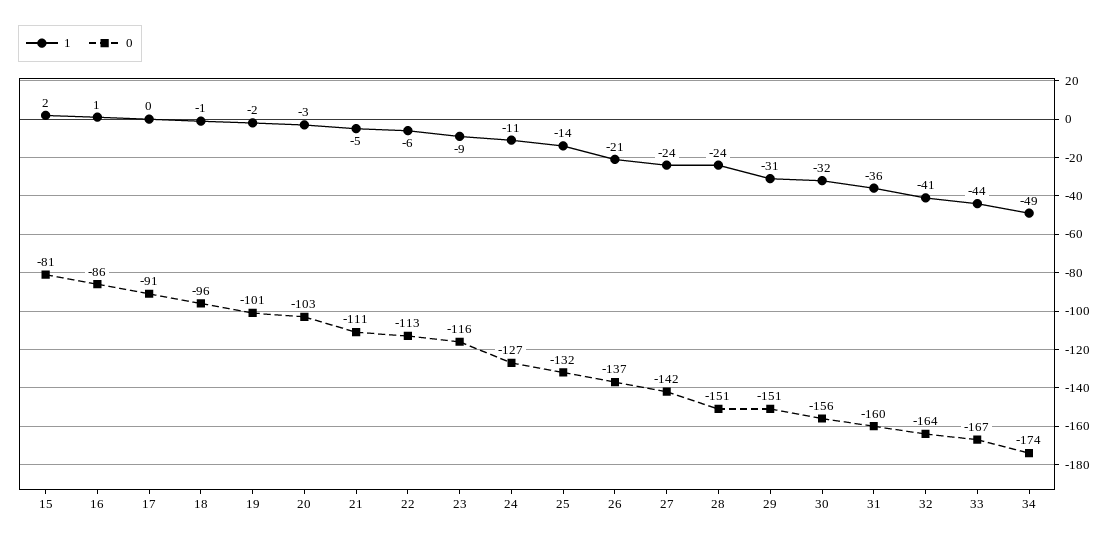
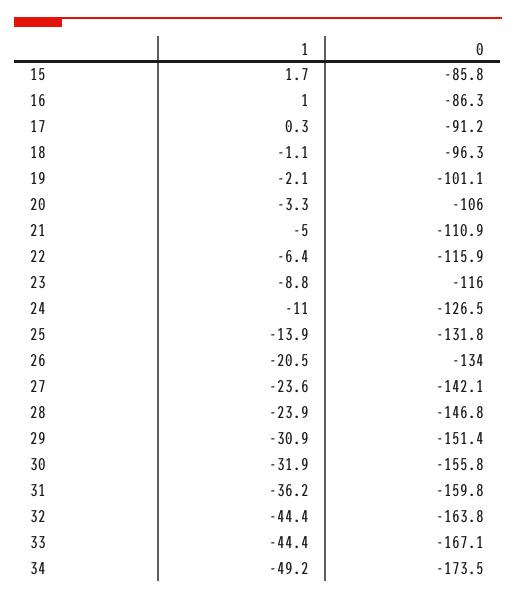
  {
    "1": {
      "15": 1.7,
      "16": 1,
      "17": 0.3,
      "18": -1.1,
      "19": -2.1,
      "20": -3.3,
      "21": -5,
      "22": -6.4,
      "23": -8.8,
      "24": -11,
      "25": -13.9,
      "26": -20.5,
      "27": -23.6,
      "28": -23.9,
      "29": -30.9,
      "30": -31.9,
      "31": -36.2,
-     "32": -41,
+     "32": -44.4,
      "33": -44.4,
      "34": -49.2
    },
    "0": {
-     "15": -81,
+     "15": -85.8,
      "16": -86.3,
      "17": -91.2,
      "18": -96.3,
      "19": -101.1,
-     "20": -103,
+     "20": -106,
      "21": -110.9,
-     "22": -113,
+     "22": -115.9,
      "23": -116,
      "24": -126.5,
      "25": -131.8,
-     "26": -137,
+     "26": -134,
      "27": -142.1,
-     "28": -151,
+     "28": -146.8,
      "29": -151.4,
      "30": -155.8,
      "31": -159.8,
      "32": -163.8,
      "33": -167.1,
      "34": -173.5
    }
  }

